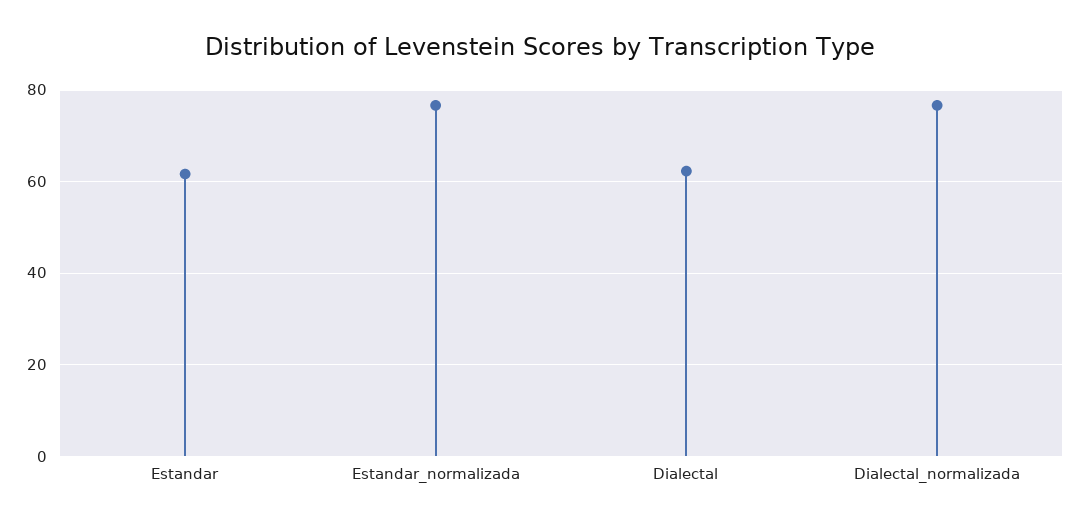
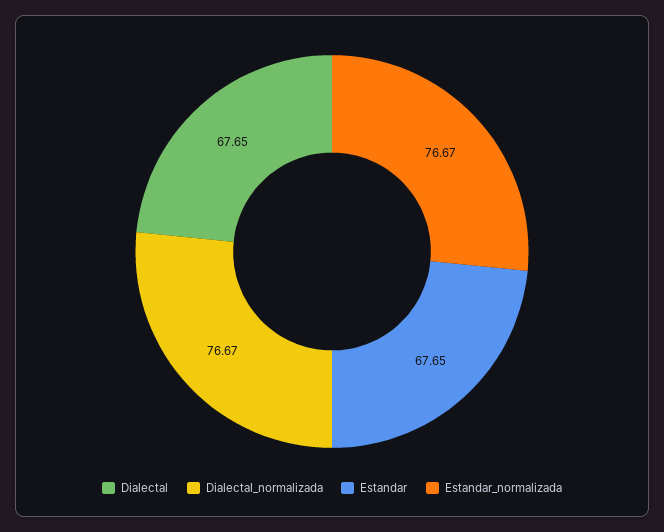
  {
-   "Estandar": 62,
+   "Estandar": 67.65,
    "Estandar_normalizada": 76.67,
-   "Dialectal": 62,
+   "Dialectal": 67.65,
    "Dialectal_normalizada": 76.67
  }

